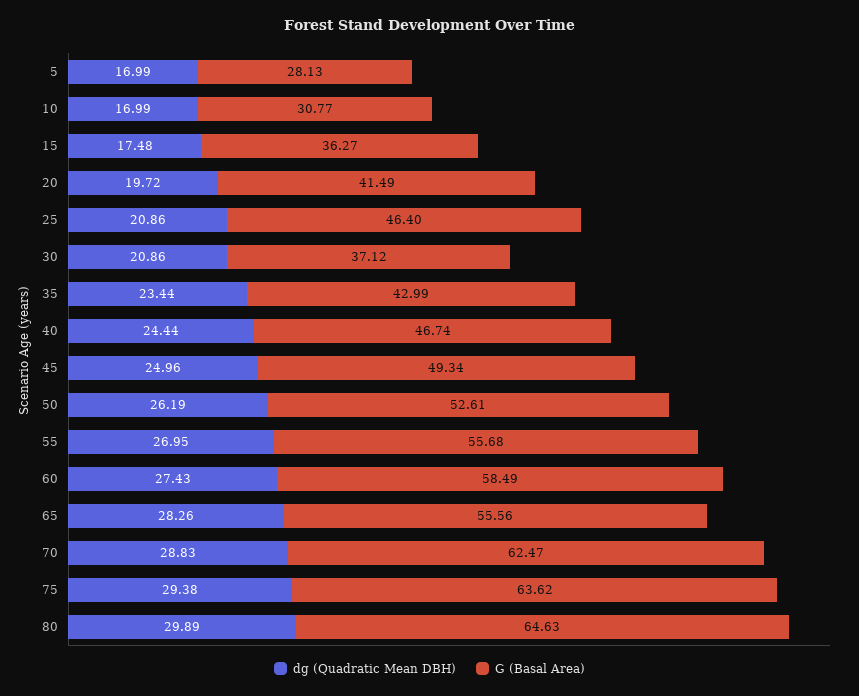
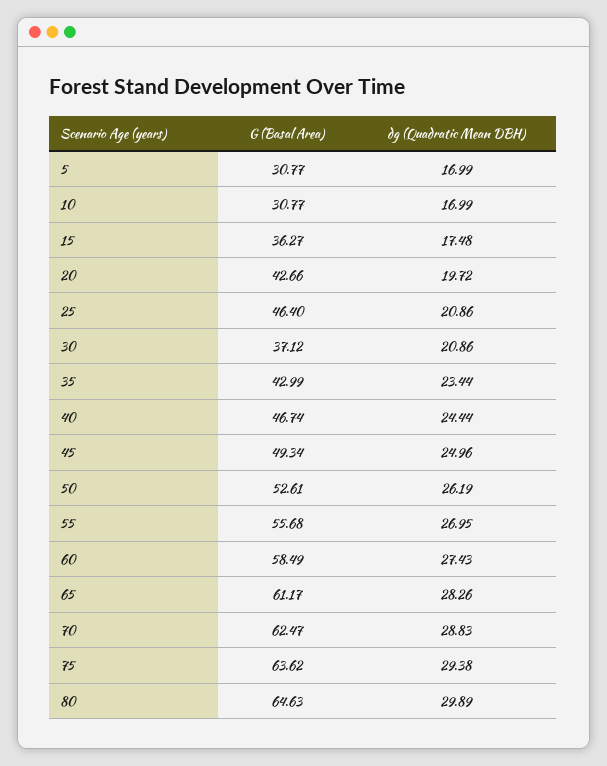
  {
    "dg (Quadratic Mean DBH)": {
      "5": 16.99,
      "10": 16.99,
      "15": 17.48,
      "20": 19.72,
      "25": 20.86,
      "30": 20.86,
      "35": 23.44,
      "40": 24.44,
      "45": 24.96,
      "50": 26.19,
      "55": 26.95,
      "60": 27.43,
      "65": 28.26,
      "70": 28.83,
      "75": 29.38,
      "80": 29.89
    },
    "G (Basal Area)": {
-     "5": 28.13,
+     "5": 30.77,
      "10": 30.77,
      "15": 36.27,
-     "20": 41.49,
+     "20": 42.66,
      "25": 46.4,
      "30": 37.12,
      "35": 42.99,
      "40": 46.74,
      "45": 49.34,
      "50": 52.61,
      "55": 55.68,
      "60": 58.49,
-     "65": 55.56,
+     "65": 61.17,
      "70": 62.47,
      "75": 63.62,
      "80": 64.63
    }
  }

